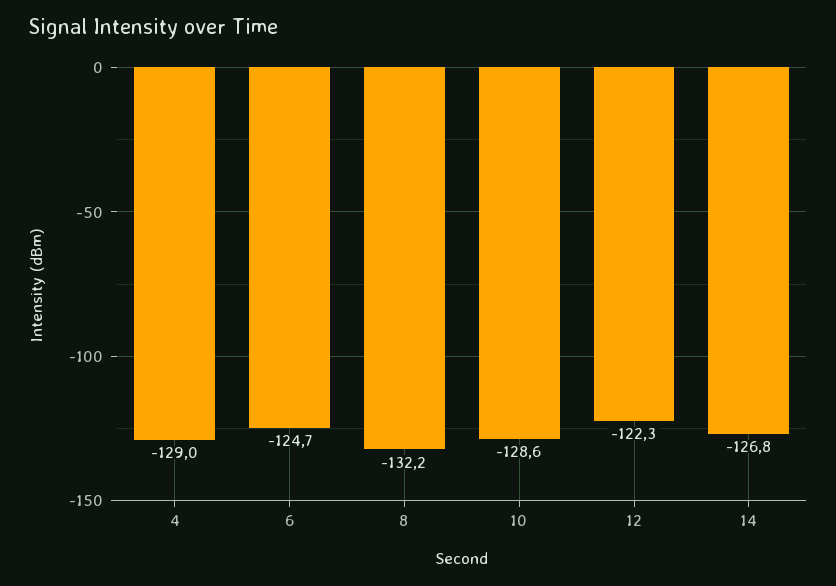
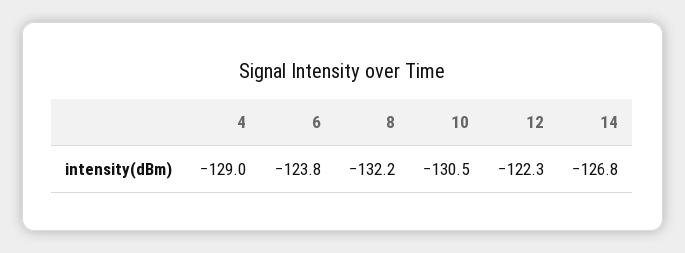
  {
    "4": -129,
-   "6": -124.7,
+   "6": -123.8,
    "8": -132.2,
-   "10": -128.6,
+   "10": -130.5,
    "12": -122.3,
    "14": -126.8
  }

